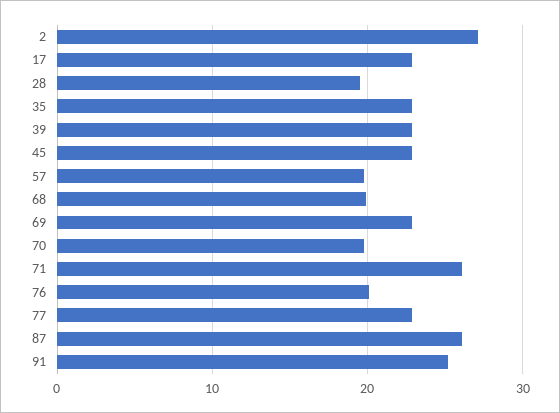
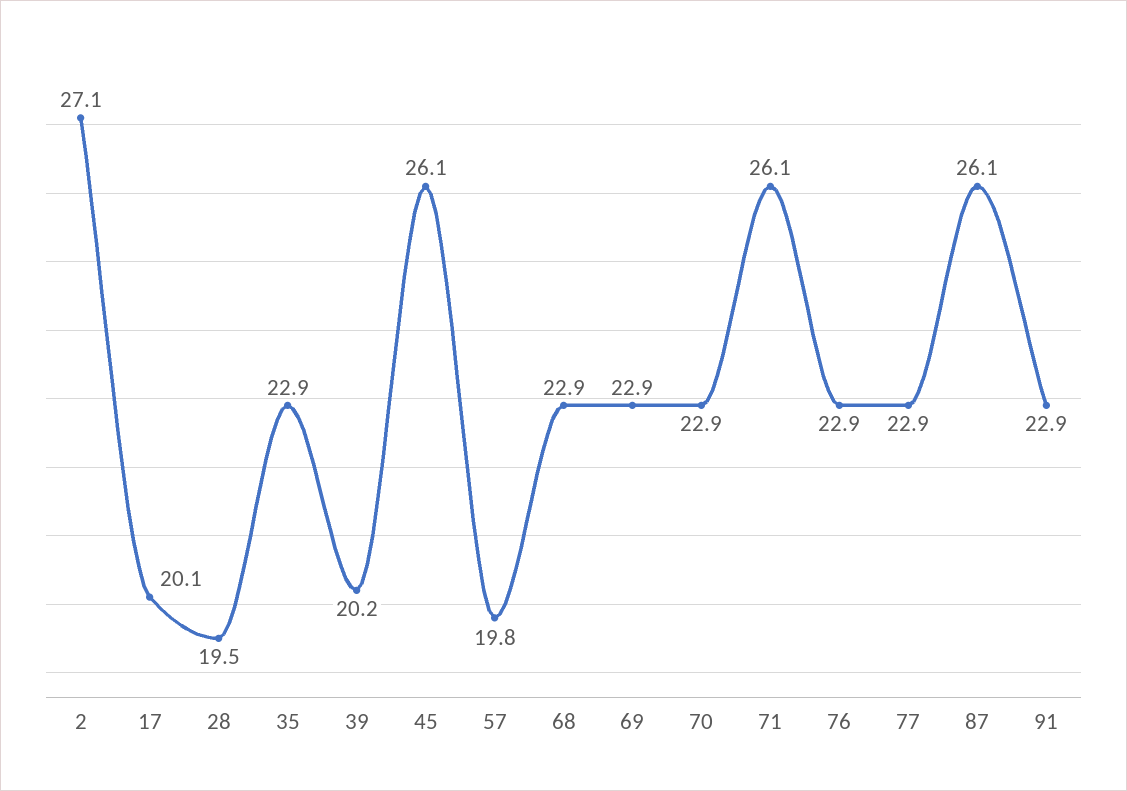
  {
    "2": 27.1,
-   "17": 23,
+   "17": 20.1,
    "28": 19.5,
    "35": 22.9,
-   "39": 23,
+   "39": 20.2,
-   "45": 23,
+   "45": 26.1,
    "57": 19.8,
-   "68": 20,
+   "68": 22.9,
    "69": 22.9,
-   "70": 20,
+   "70": 22.9,
    "71": 26.1,
-   "76": 20,
+   "76": 22.9,
    "77": 22.9,
    "87": 26.1,
-   "91": 25
+   "91": 22.9
  }

